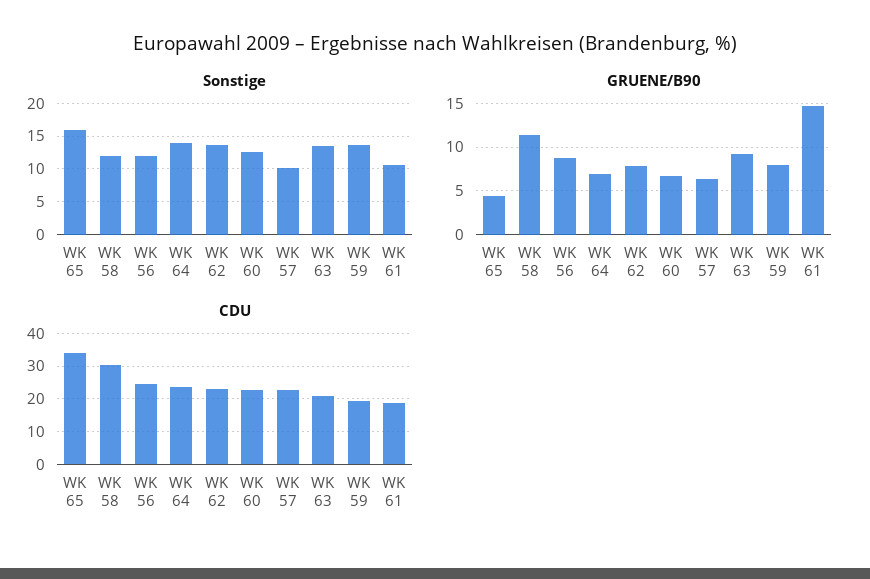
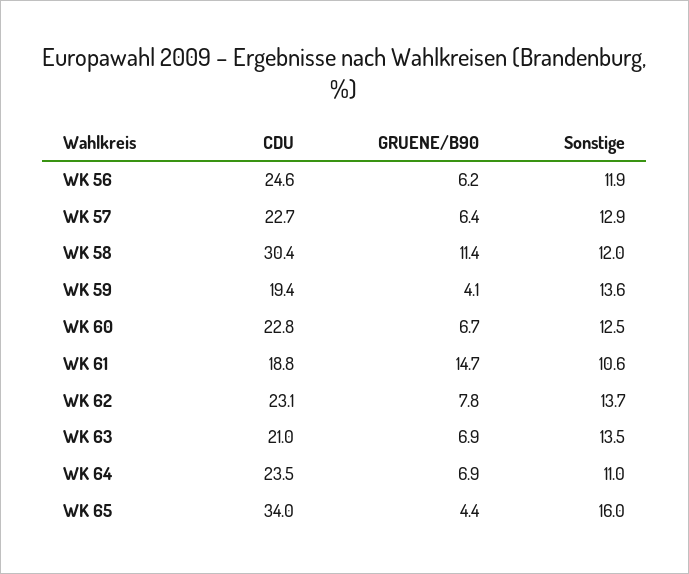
  {
    "Sonstige": {
      "WK 65": 16,
      "WK 58": 12,
      "WK 56": 11.9,
-     "WK 64": 14,
+     "WK 64": 11,
      "WK 62": 13.7,
      "WK 60": 12.5,
-     "WK 57": 10,
+     "WK 57": 12.9,
      "WK 63": 13.5,
      "WK 59": 13.6,
      "WK 61": 10.6
    },
    "GRUENE/B90": {
      "WK 65": 4.4,
      "WK 58": 11.4,
-     "WK 56": 9,
+     "WK 56": 6.2,
      "WK 64": 6.9,
      "WK 62": 7.8,
      "WK 60": 6.7,
      "WK 57": 6.4,
-     "WK 63": 9,
+     "WK 63": 6.9,
-     "WK 59": 8,
+     "WK 59": 4.1,
      "WK 61": 14.7
    },
    "CDU": {
      "WK 65": 34,
      "WK 58": 30.4,
      "WK 56": 24.6,
      "WK 64": 23.5,
      "WK 62": 23.1,
      "WK 60": 22.8,
      "WK 57": 22.7,
      "WK 63": 21,
      "WK 59": 19.4,
      "WK 61": 18.8
    }
  }

